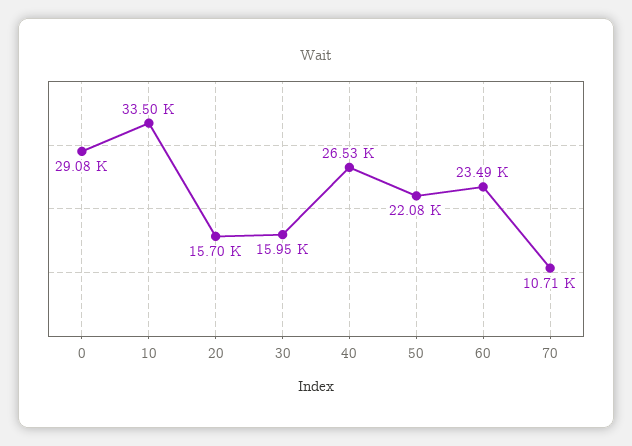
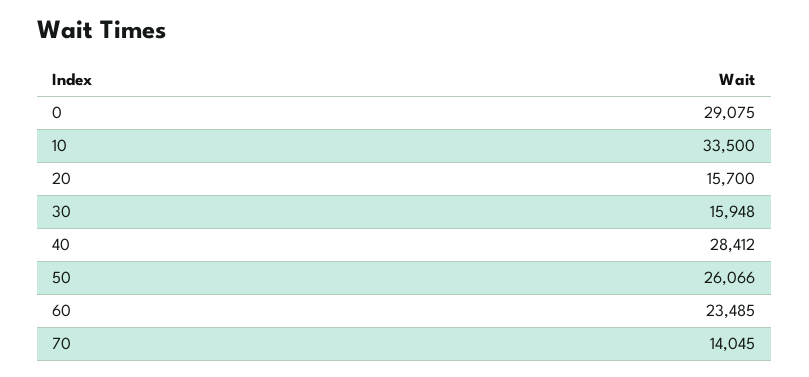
  {
    "0": 29075,
    "10": 33500,
    "20": 15700,
    "30": 15948,
-   "40": 26530,
+   "40": 28412,
-   "50": 22080,
+   "50": 26066,
    "60": 23485,
-   "70": 10710
+   "70": 14045
  }

